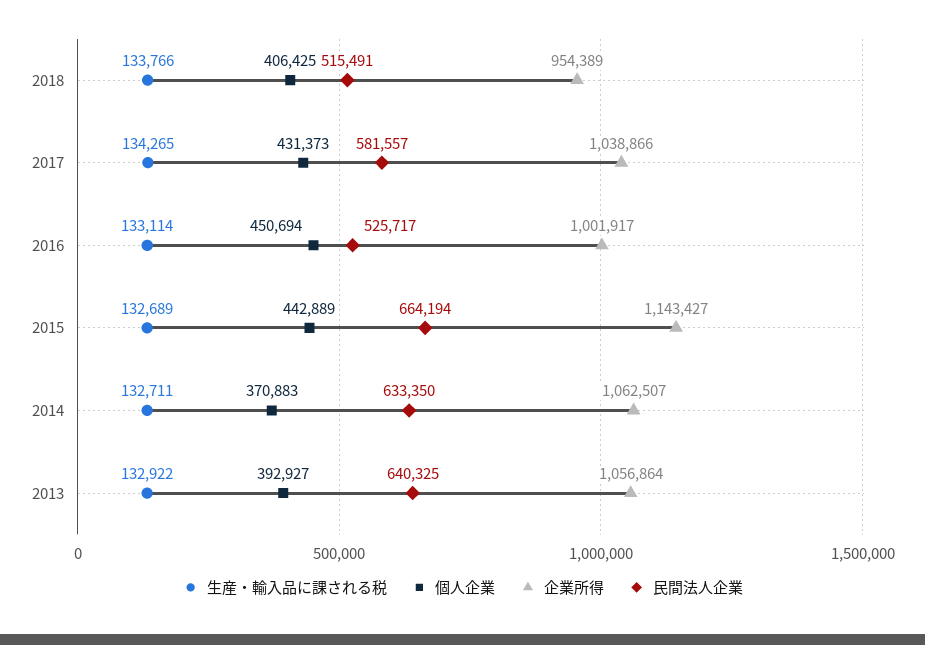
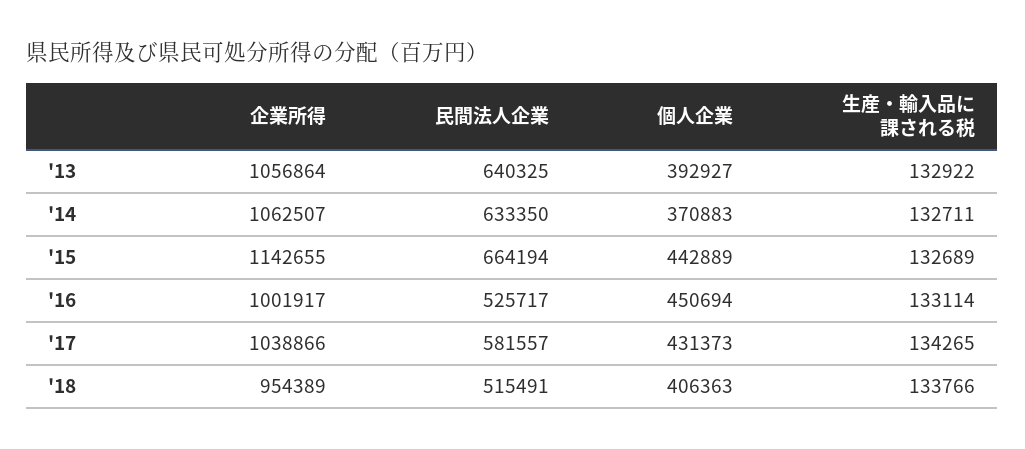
  {
    "生産・輸入品に課される税": {
      "2018": 133766,
      "2017": 134265,
      "2016": 133114,
      "2015": 132689,
      "2014": 132711,
      "2013": 132922
    },
    "個人企業": {
-     "2018": 406425,
+     "2018": 406363,
      "2017": 431373,
      "2016": 450694,
      "2015": 442889,
      "2014": 370883,
      "2013": 392927
    },
    "企業所得": {
      "2018": 954389,
      "2017": 1038866,
      "2016": 1001917,
-     "2015": 1143427,
+     "2015": 1142655,
      "2014": 1062507,
      "2013": 1056864
    },
    "民間法人企業": {
      "2018": 515491,
      "2017": 581557,
      "2016": 525717,
      "2015": 664194,
      "2014": 633350,
      "2013": 640325
    }
  }

